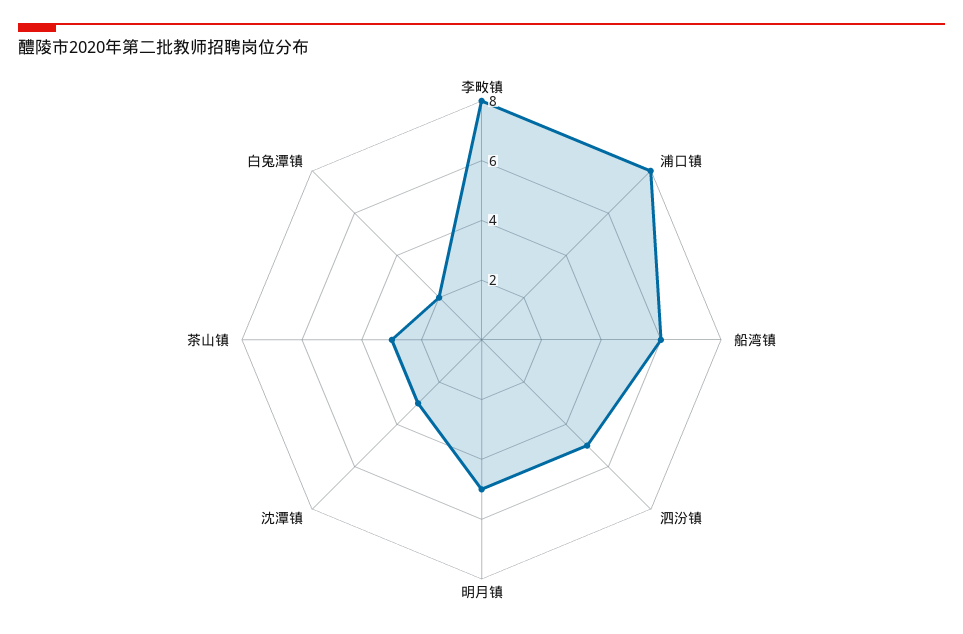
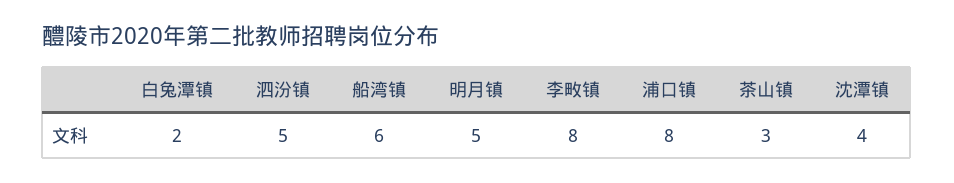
  {
    "李畋镇": 8,
    "浦口镇": 8,
    "船湾镇": 6,
    "泗汾镇": 5,
    "明月镇": 5,
-   "沈潭镇": 3,
+   "沈潭镇": 4,
    "茶山镇": 3,
    "白兔潭镇": 2
  }

